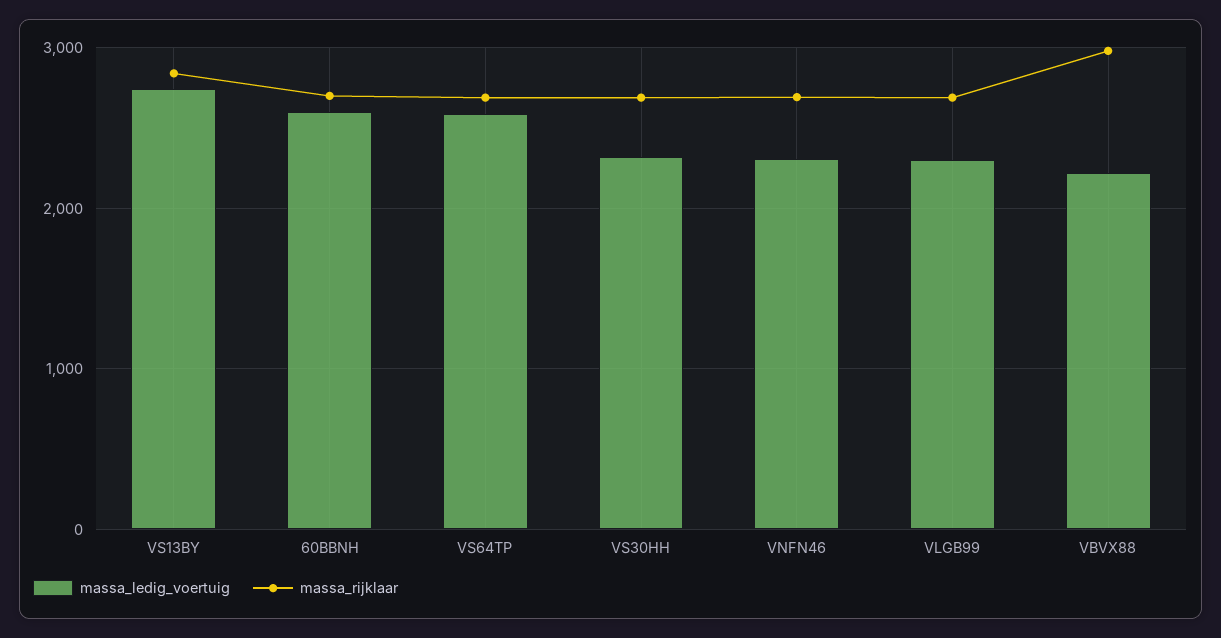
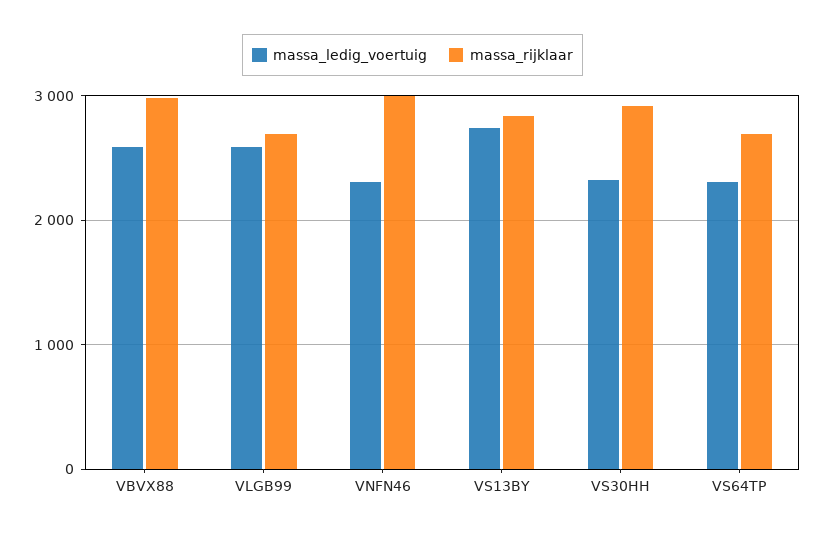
  {
    "massa_ledig_voertuig": {
      "VS13BY": 2700,
-     "60BBNH": 2600,
-     "VS64TP": 2600,
+     "VS64TP": 2300,
      "VS30HH": 2300,
      "VNFN46": 2300,
-     "VLGB99": 2300,
+     "VLGB99": 2600,
-     "VBVX88": 2200
+     "VBVX88": 2600
    },
    "massa_rijklaar": {
      "VS13BY": 2800,
-     "60BBNH": 2700,
      "VS64TP": 2700,
-     "VS30HH": 2700,
+     "VS30HH": 2900,
-     "VNFN46": 2700,
+     "VNFN46": 3000,
      "VLGB99": 2700,
      "VBVX88": 3000
    }
  }

